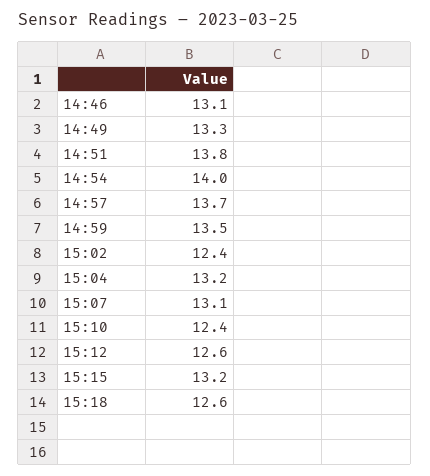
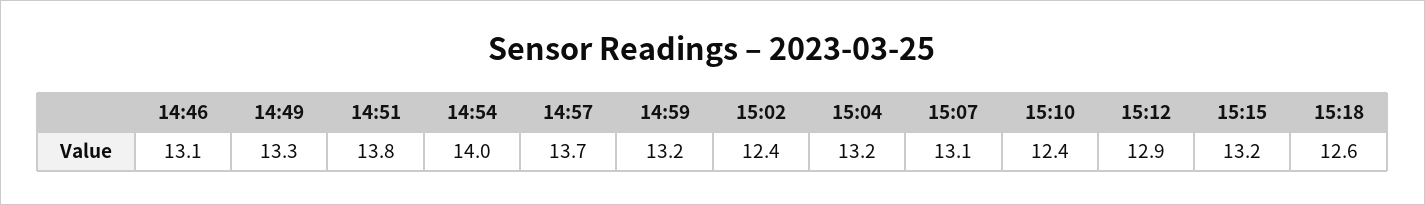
  {
    "14:46": 13.1,
    "14:49": 13.3,
    "14:51": 13.8,
    "14:54": 14,
    "14:57": 13.7,
-   "14:59": 13.5,
+   "14:59": 13.2,
    "15:02": 12.4,
    "15:04": 13.2,
    "15:07": 13.1,
    "15:10": 12.4,
-   "15:12": 12.6,
+   "15:12": 12.9,
    "15:15": 13.2,
    "15:18": 12.6
  }

